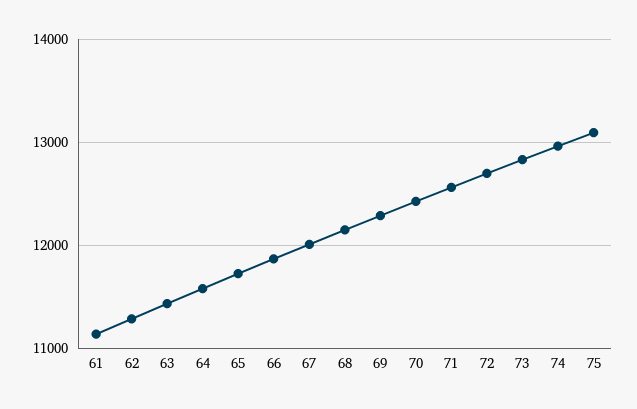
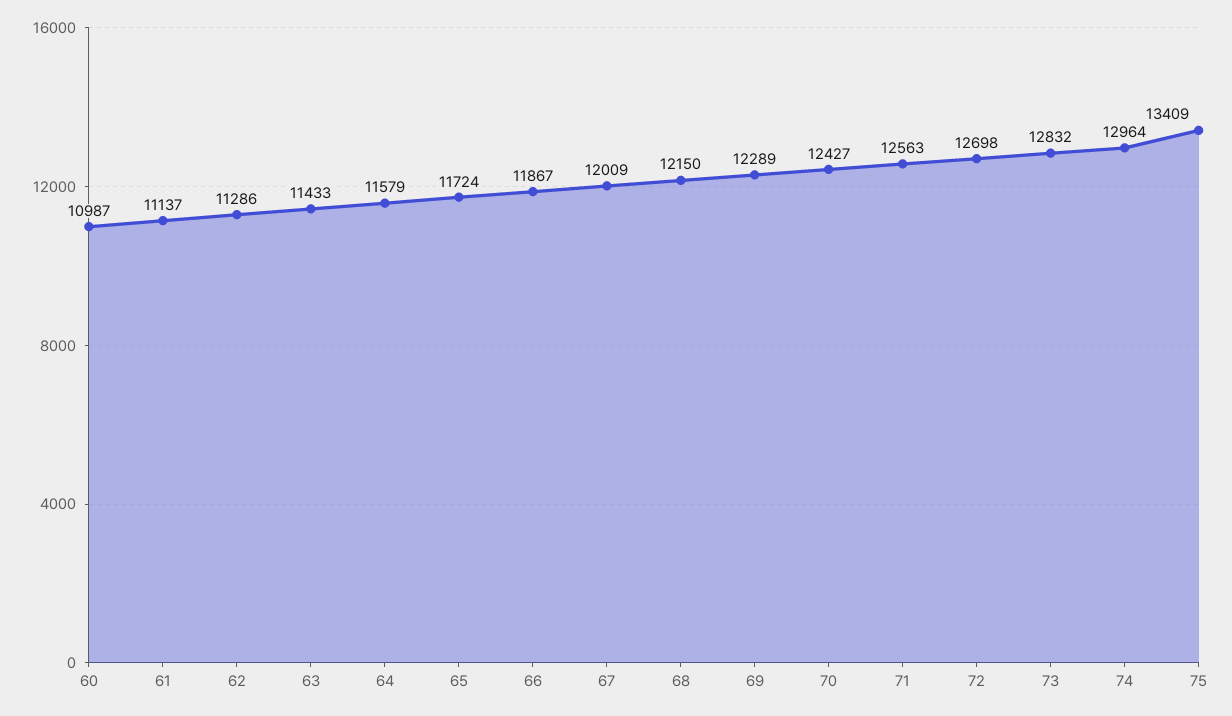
  {
    "61": 11137,
    "62": 11286,
    "63": 11433,
    "64": 11579,
    "65": 11724,
    "66": 11867,
    "67": 12009,
    "68": 12150,
    "69": 12289,
    "70": 12427,
    "71": 12563,
    "72": 12698,
    "73": 12832,
    "74": 12964,
-   "75": 13100
+   "75": 13409,
+   "60": 10987
  }

